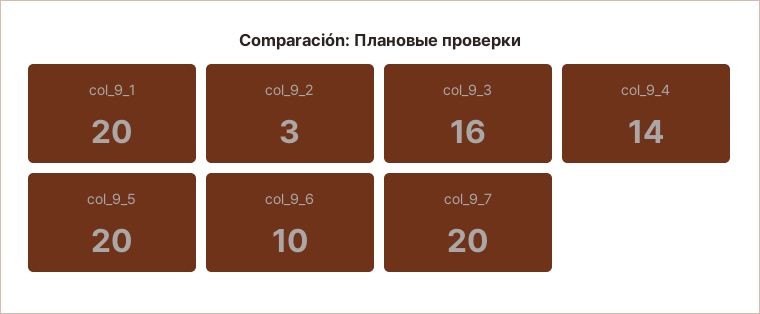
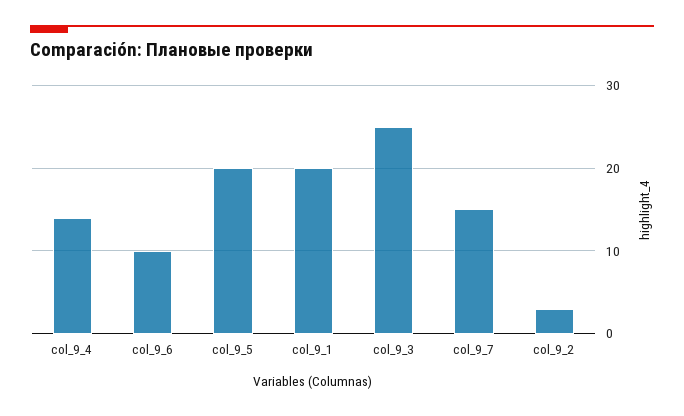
  {
    "col_9_1": 20,
    "col_9_2": 3,
-   "col_9_3": 16,
+   "col_9_3": 25,
    "col_9_4": 14,
    "col_9_5": 20,
    "col_9_6": 10,
-   "col_9_7": 20
+   "col_9_7": 15
  }

